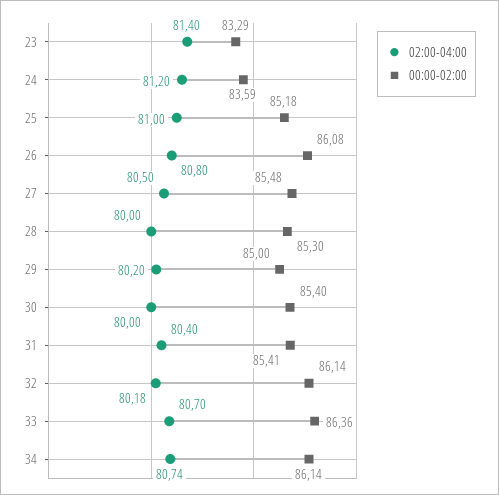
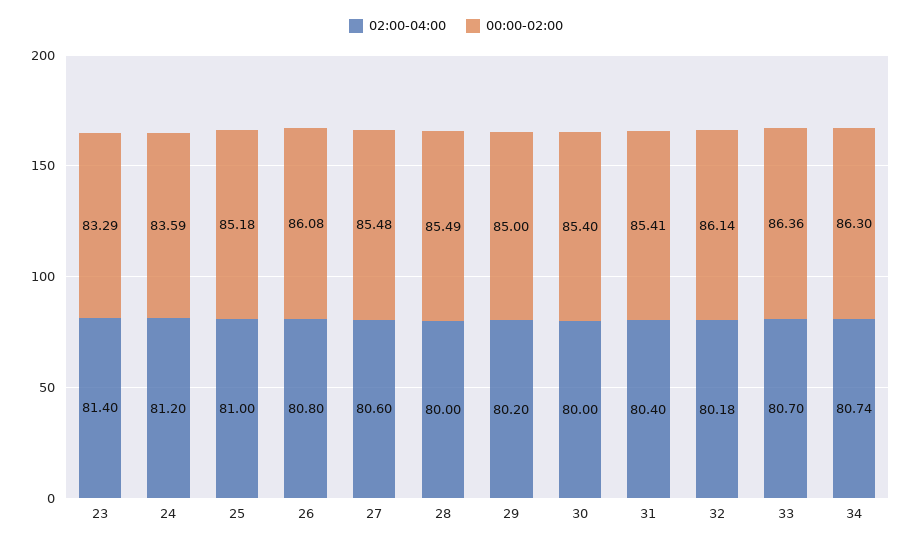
  {
    "02:00-04:00": {
      "23": 81.4,
      "24": 81.2,
      "25": 81,
      "26": 80.8,
-     "27": 80.5,
+     "27": 80.6,
      "28": 80,
      "29": 80.2,
      "30": 80,
      "31": 80.4,
      "32": 80.18,
      "33": 80.7,
      "34": 80.74
    },
    "00:00-02:00": {
      "23": 83.29,
      "24": 83.59,
      "25": 85.18,
      "26": 86.08,
      "27": 85.48,
-     "28": 85.3,
+     "28": 85.49,
      "29": 85,
      "30": 85.4,
      "31": 85.41,
      "32": 86.14,
      "33": 86.36,
-     "34": 86.14
+     "34": 86.3
    }
  }

